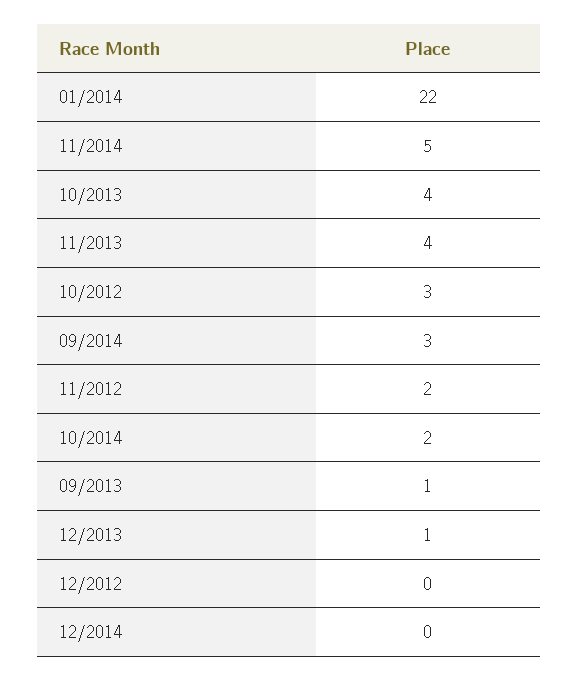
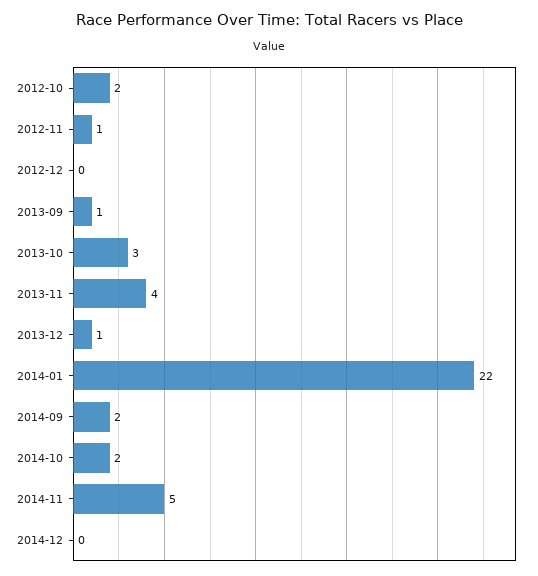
  {
    "01/2014": 22,
    "11/2014": 5,
-   "10/2013": 4,
+   "10/2013": 3,
    "11/2013": 4,
-   "10/2012": 3,
+   "10/2012": 2,
-   "09/2014": 3,
+   "09/2014": 2,
-   "11/2012": 2,
+   "11/2012": 1,
    "10/2014": 2,
    "09/2013": 1,
    "12/2013": 1,
    "12/2012": 0,
    "12/2014": 0
  }

